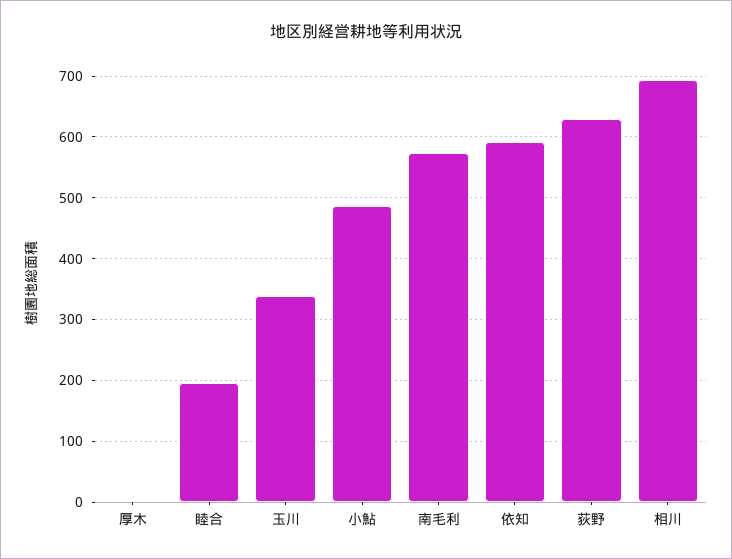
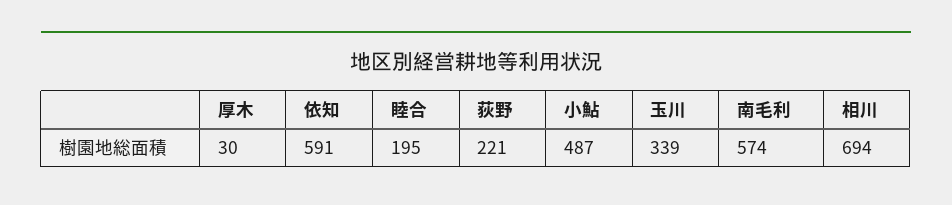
  {
-   "厚木": 0,
+   "厚木": 30,
    "睦合": 195,
    "玉川": 339,
    "小鮎": 487,
    "南毛利": 574,
    "依知": 591,
-   "荻野": 630,
+   "荻野": 221,
    "相川": 694
  }

